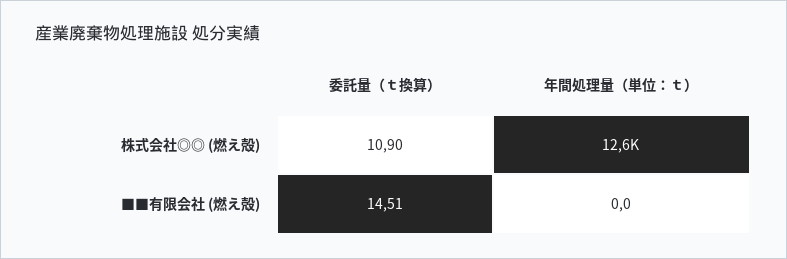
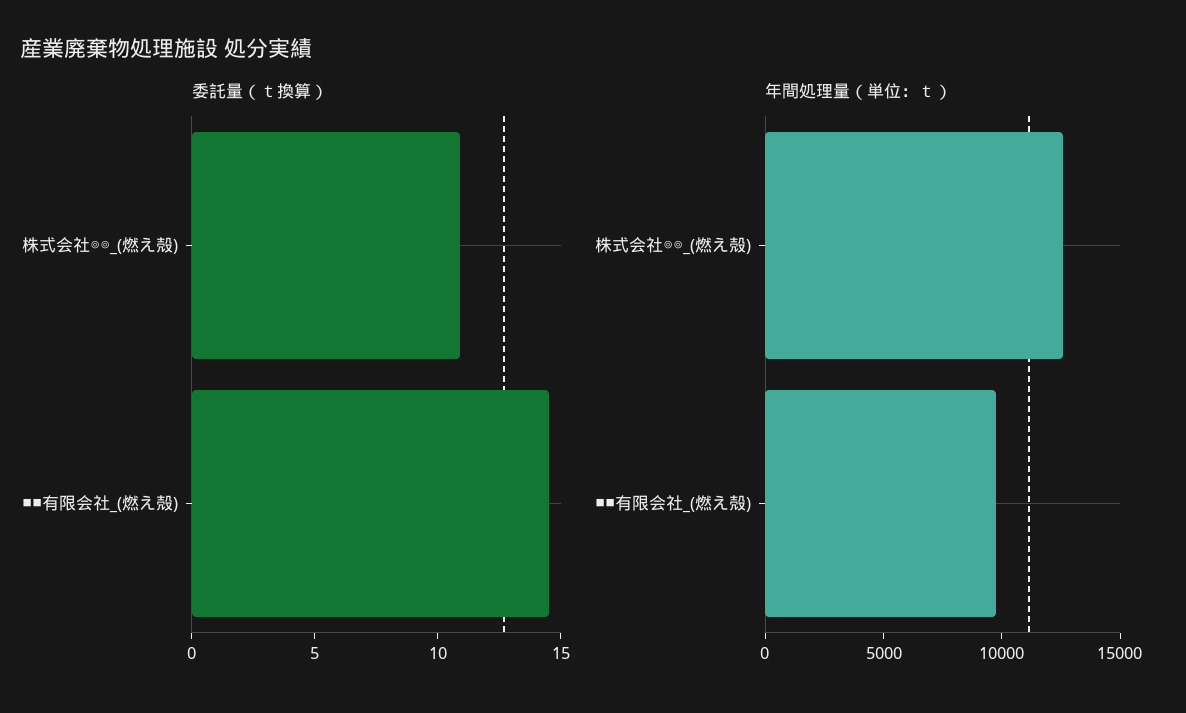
  {
    "委託量（ｔ換算）": {
      "株式会社◎◎ (燃え殻)": 10.9,
      "■■有限会社 (燃え殻)": 14.51
    },
    "年間処理量（単位：ｔ）": {
      "株式会社◎◎ (燃え殻)": 12600,
-     "■■有限会社 (燃え殻)": 0
+     "■■有限会社 (燃え殻)": 10000
    }
  }

